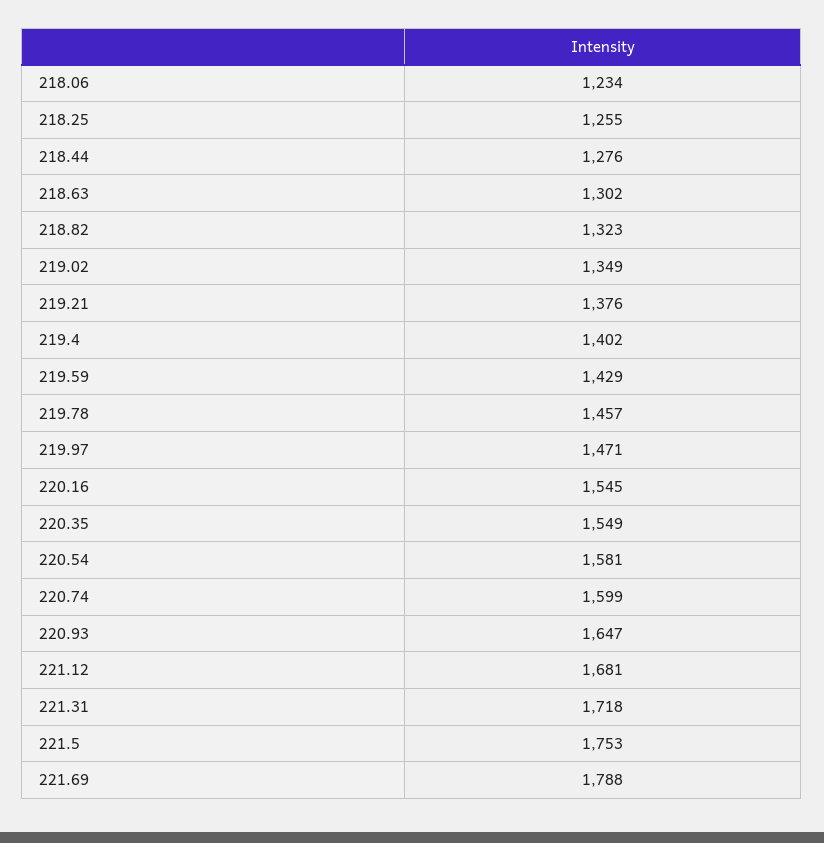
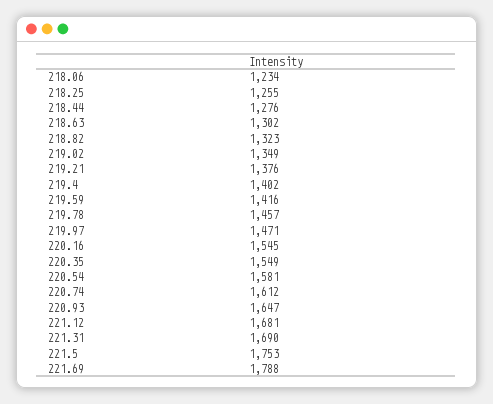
  {
    "218.06": 1234,
    "218.25": 1255,
    "218.44": 1276,
    "218.63": 1302,
    "218.82": 1323,
    "219.02": 1349,
    "219.21": 1376,
    "219.4": 1402,
-   "219.59": 1429,
+   "219.59": 1416,
    "219.78": 1457,
    "219.97": 1471,
    "220.16": 1545,
    "220.35": 1549,
    "220.54": 1581,
-   "220.74": 1599,
+   "220.74": 1612,
    "220.93": 1647,
    "221.12": 1681,
-   "221.31": 1718,
+   "221.31": 1690,
    "221.5": 1753,
    "221.69": 1788
  }

